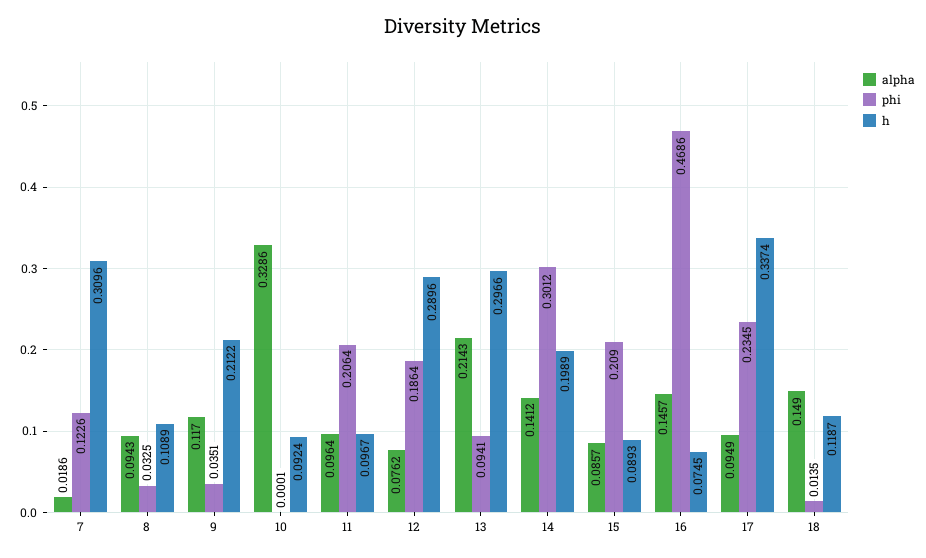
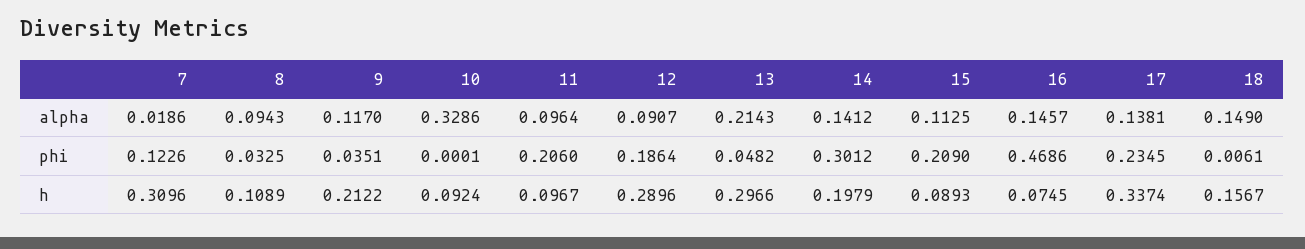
  {
    "alpha": {
      "7": 0.0186,
      "8": 0.0943,
      "9": 0.117,
      "10": 0.3286,
      "11": 0.0964,
-     "12": 0.0762,
+     "12": 0.0907,
      "13": 0.2143,
      "14": 0.1412,
-     "15": 0.0857,
+     "15": 0.1125,
      "16": 0.1457,
-     "17": 0.0949,
+     "17": 0.1381,
      "18": 0.149
    },
    "phi": {
      "7": 0.1226,
      "8": 0.0325,
      "9": 0.0351,
      "10": 0.0001,
-     "11": 0.2064,
+     "11": 0.206,
      "12": 0.1864,
-     "13": 0.0941,
+     "13": 0.0482,
      "14": 0.3012,
      "15": 0.209,
      "16": 0.4686,
      "17": 0.2345,
-     "18": 0.0135
+     "18": 0.0061
    },
    "h": {
      "7": 0.3096,
      "8": 0.1089,
      "9": 0.2122,
      "10": 0.0924,
      "11": 0.0967,
      "12": 0.2896,
      "13": 0.2966,
-     "14": 0.1989,
+     "14": 0.1979,
      "15": 0.0893,
      "16": 0.0745,
      "17": 0.3374,
-     "18": 0.1187
+     "18": 0.1567
    }
  }

